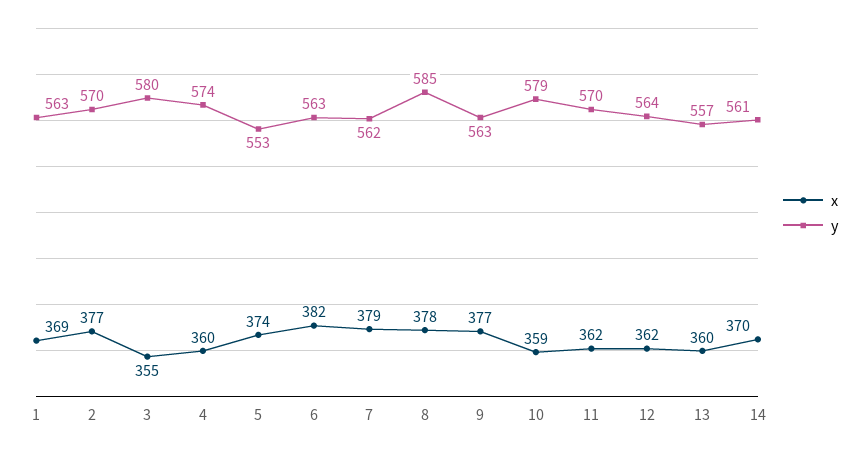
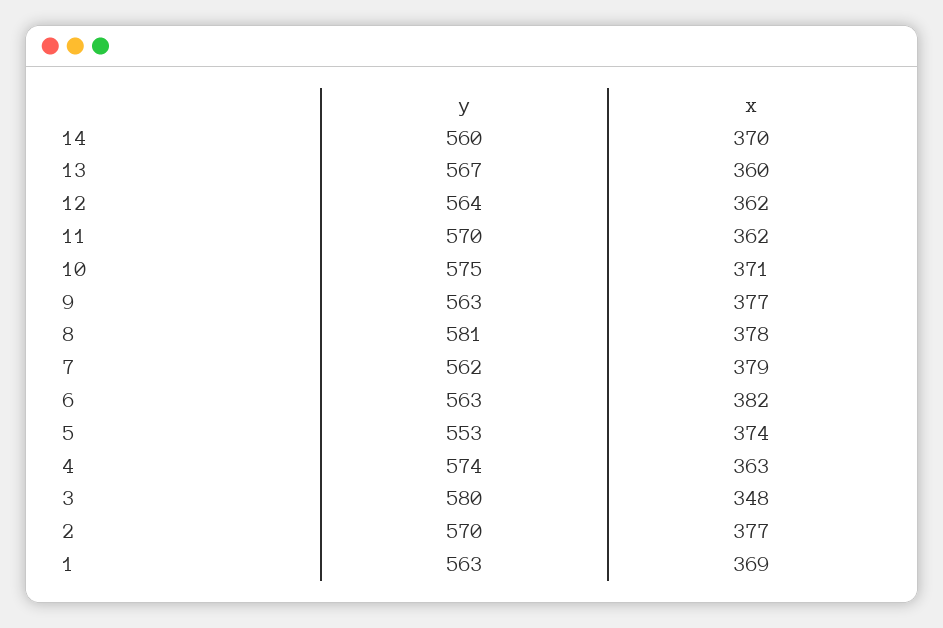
  {
    "x": {
      "1": 369,
      "2": 377,
-     "3": 355,
+     "3": 348,
-     "4": 360,
+     "4": 363,
      "5": 374,
      "6": 382,
      "7": 379,
      "8": 378,
      "9": 377,
-     "10": 359,
+     "10": 371,
      "11": 362,
      "12": 362,
      "13": 360,
      "14": 370
    },
    "y": {
      "1": 563,
      "2": 570,
      "3": 580,
      "4": 574,
      "5": 553,
      "6": 563,
      "7": 562,
-     "8": 585,
+     "8": 581,
      "9": 563,
-     "10": 579,
+     "10": 575,
      "11": 570,
      "12": 564,
-     "13": 557,
+     "13": 567,
-     "14": 561
+     "14": 560
    }
  }

